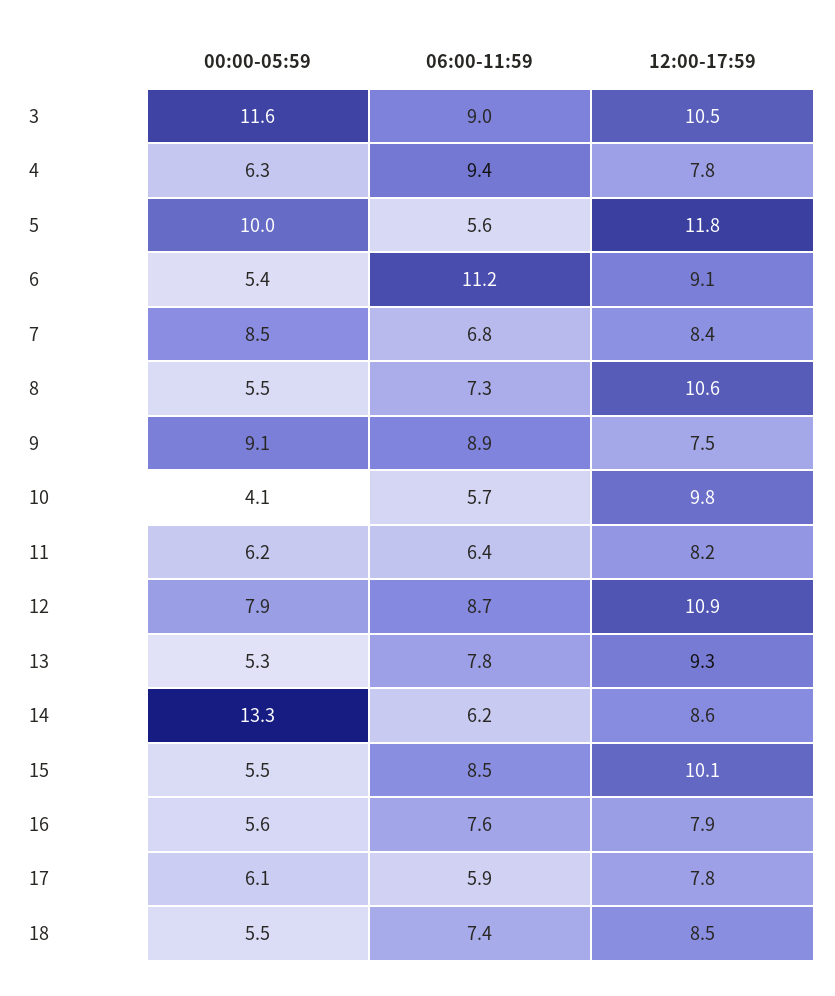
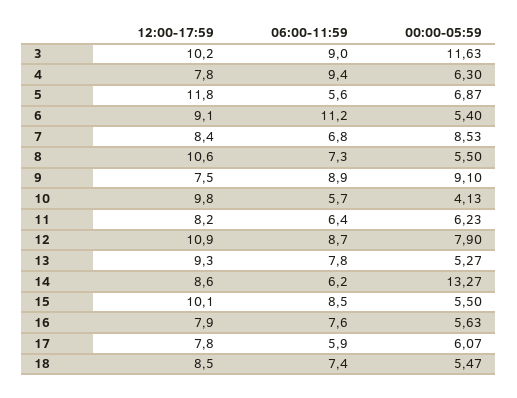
  {
    "00:00-05:59": {
      "3": 11.63,
      "4": 6.3,
-     "5": 10,
+     "5": 6.87,
      "6": 5.4,
      "7": 8.53,
      "8": 5.5,
      "9": 9.1,
      "10": 4.13,
      "11": 6.23,
      "12": 7.9,
      "13": 5.27,
      "14": 13.27,
      "15": 5.5,
      "16": 5.63,
      "17": 6.07,
      "18": 5.47
    },
    "06:00-11:59": {
      "3": 9,
      "4": 9.4,
      "5": 5.6,
      "6": 11.2,
      "7": 6.8,
      "8": 7.3,
      "9": 8.9,
      "10": 5.7,
      "11": 6.4,
      "12": 8.7,
      "13": 7.8,
      "14": 6.2,
      "15": 8.5,
      "16": 7.6,
      "17": 5.9,
      "18": 7.4
    },
    "12:00-17:59": {
-     "3": 10.5,
+     "3": 10.2,
      "4": 7.8,
      "5": 11.8,
      "6": 9.1,
      "7": 8.4,
      "8": 10.6,
      "9": 7.5,
      "10": 9.8,
      "11": 8.2,
      "12": 10.9,
      "13": 9.3,
      "14": 8.6,
      "15": 10.1,
      "16": 7.9,
      "17": 7.8,
      "18": 8.5
    }
  }

